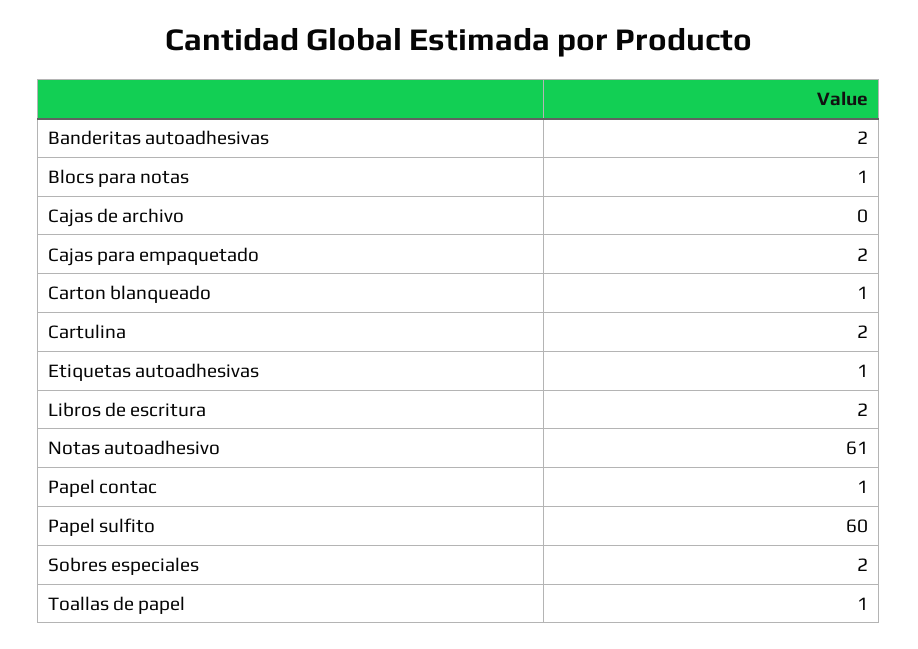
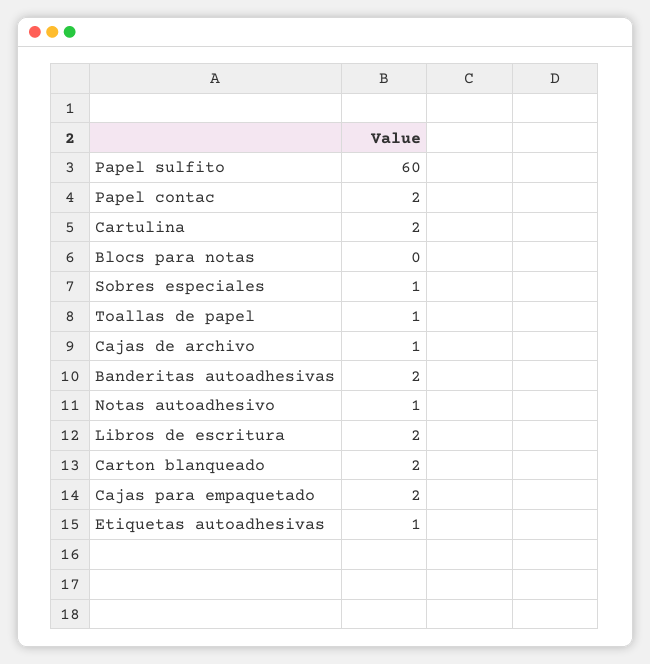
  {
    "Banderitas autoadhesivas": 2,
-   "Blocs para notas": 1,
+   "Blocs para notas": 0,
-   "Cajas de archivo": 0,
+   "Cajas de archivo": 1,
    "Cajas para empaquetado": 2,
-   "Carton blanqueado": 1,
+   "Carton blanqueado": 2,
    "Cartulina": 2,
    "Etiquetas autoadhesivas": 1,
    "Libros de escritura": 2,
-   "Notas autoadhesivo": 61,
+   "Notas autoadhesivo": 1,
-   "Papel contac": 1,
+   "Papel contac": 2,
    "Papel sulfito": 60,
-   "Sobres especiales": 2,
+   "Sobres especiales": 1,
    "Toallas de papel": 1
  }

